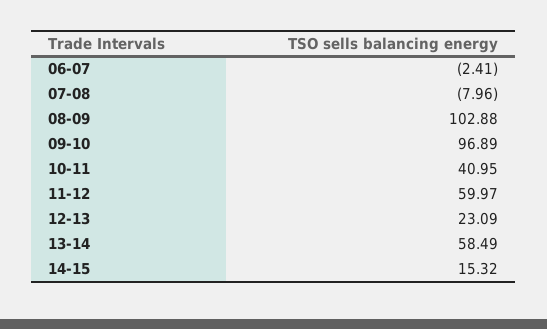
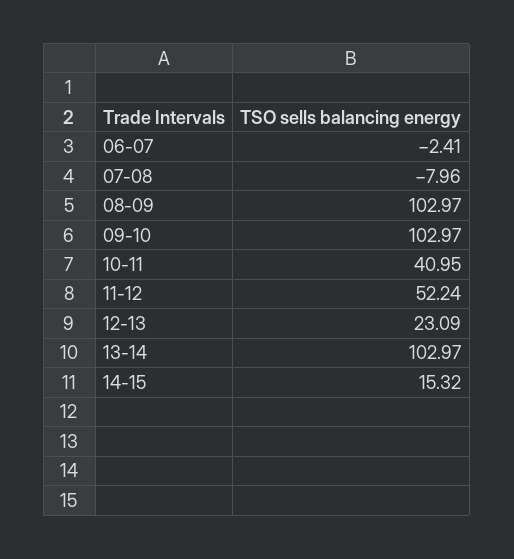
  {
    "06-07": -2.41,
    "07-08": -7.96,
-   "08-09": 102.88,
+   "08-09": 102.97,
-   "09-10": 96.89,
+   "09-10": 102.97,
    "10-11": 40.95,
-   "11-12": 59.97,
+   "11-12": 52.24,
    "12-13": 23.09,
-   "13-14": 58.49,
+   "13-14": 102.97,
    "14-15": 15.32
  }

